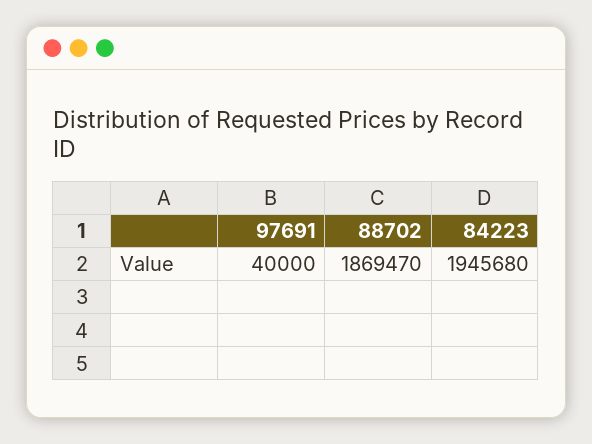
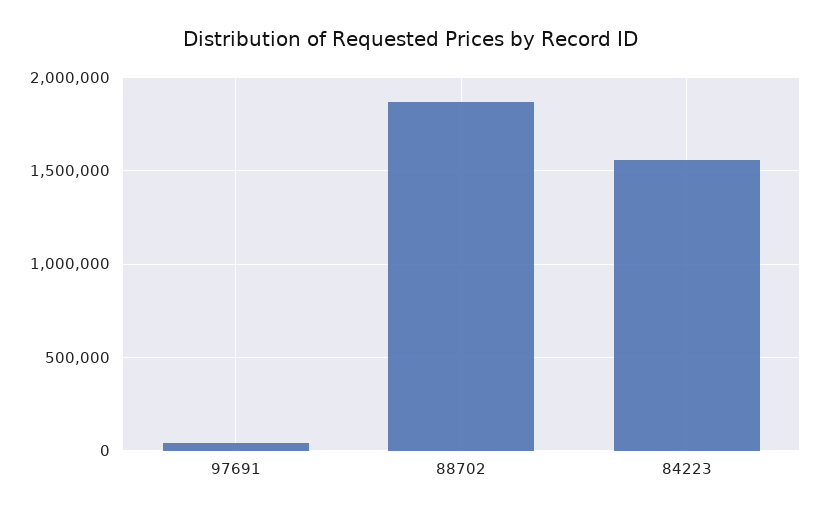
  {
    "97691": 40000,
    "88702": 1869470,
-   "84223": 1945680
+   "84223": 1550000
  }

